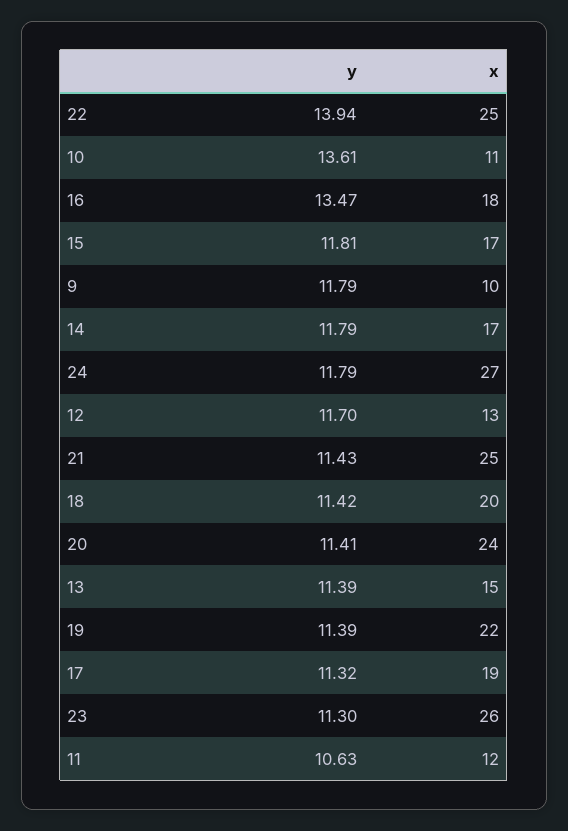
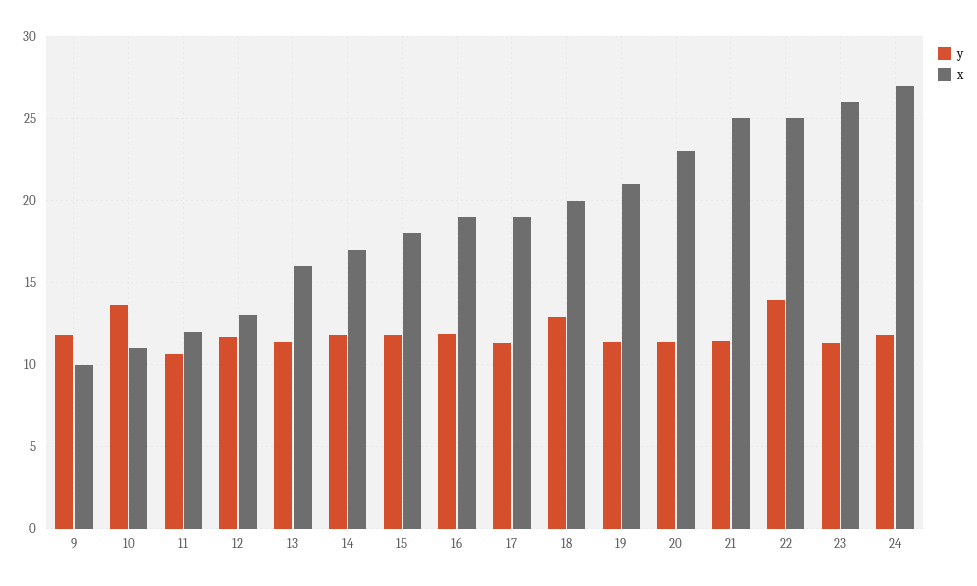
  {
    "y": {
      "22": 13.94,
      "10": 13.61,
-     "16": 13.47,
+     "16": 12,
      "15": 11.81,
      "9": 11.79,
      "14": 11.79,
      "24": 11.79,
      "12": 11.7,
      "21": 11.43,
-     "18": 11.42,
+     "18": 13,
      "20": 11.41,
      "13": 11.39,
      "19": 11.39,
      "17": 11.32,
      "23": 11.3,
      "11": 10.63
    },
    "x": {
      "22": 25,
      "10": 11,
-     "16": 18,
+     "16": 19,
-     "15": 17,
+     "15": 18,
      "9": 10,
      "14": 17,
      "24": 27,
      "12": 13,
      "21": 25,
      "18": 20,
-     "20": 24,
+     "20": 23,
-     "13": 15,
+     "13": 16,
-     "19": 22,
+     "19": 21,
      "17": 19,
      "23": 26,
      "11": 12
    }
  }

